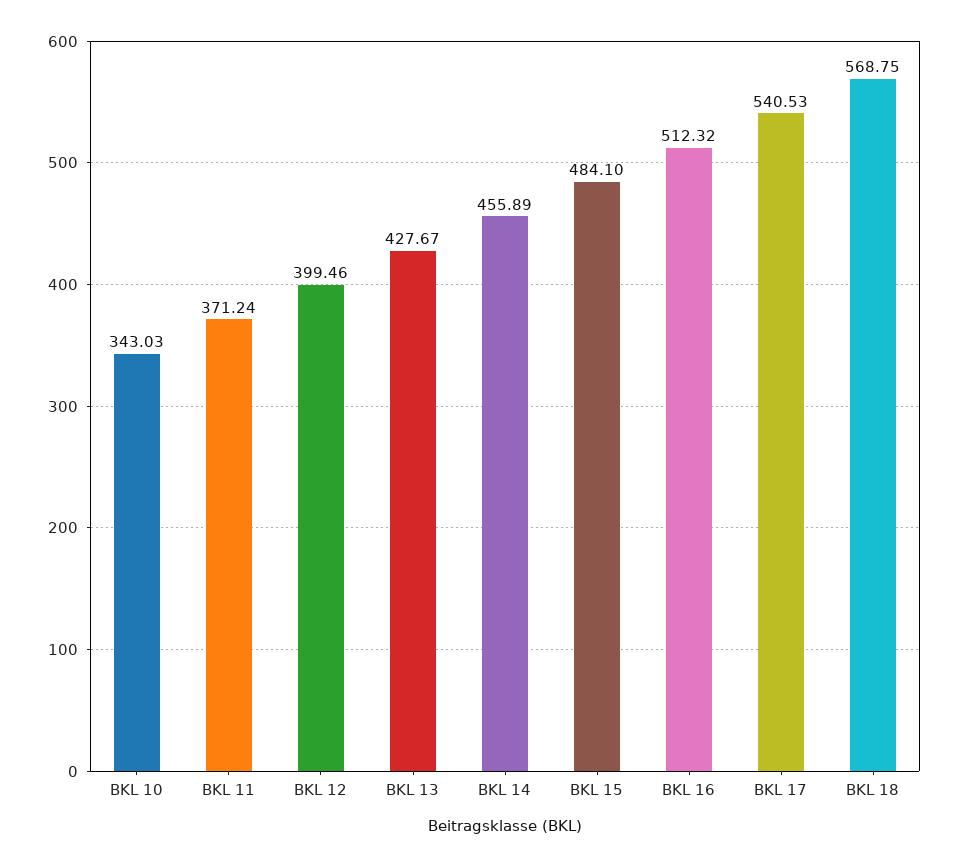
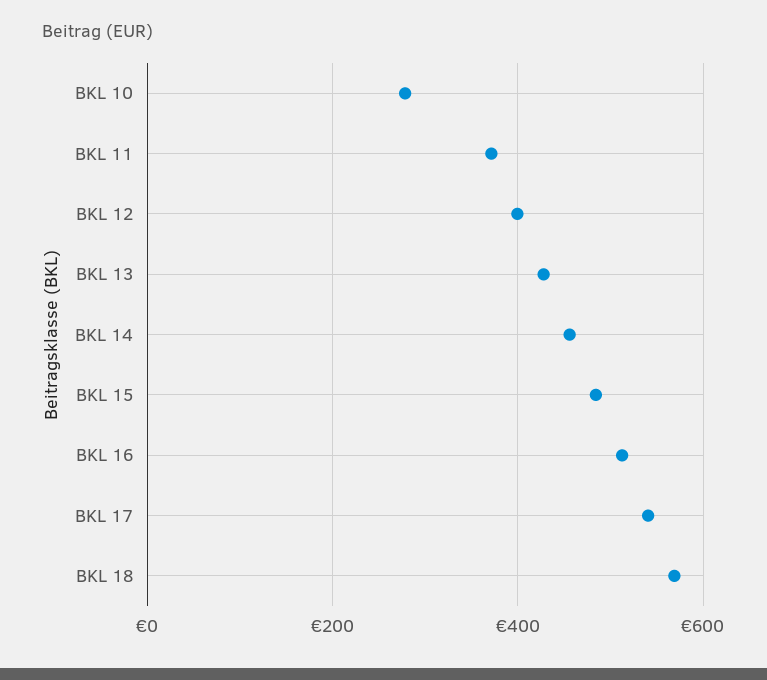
  {
-   "BKL 10": 343.03,
+   "BKL 10": 280,
    "BKL 11": 371.24,
    "BKL 12": 399.46,
    "BKL 13": 427.67,
    "BKL 14": 455.89,
    "BKL 15": 484.1,
    "BKL 16": 512.32,
    "BKL 17": 540.53,
    "BKL 18": 568.75
  }

